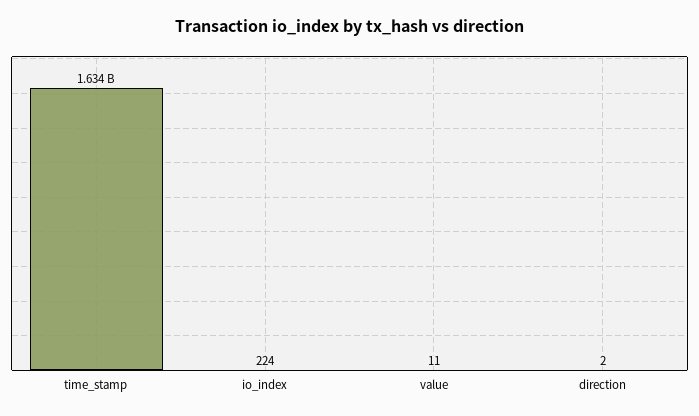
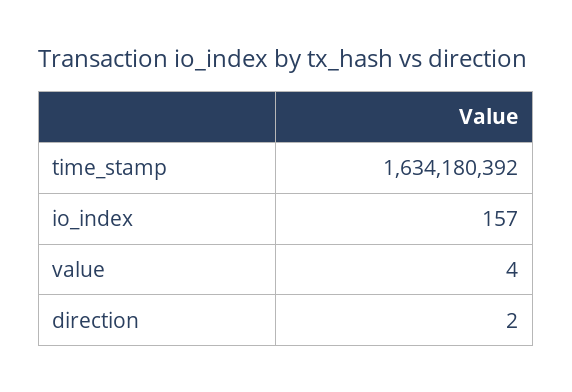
  {
    "time_stamp": 1634180392,
-   "io_index": 224,
+   "io_index": 157,
-   "value": 11,
+   "value": 4,
    "direction": 2
  }

